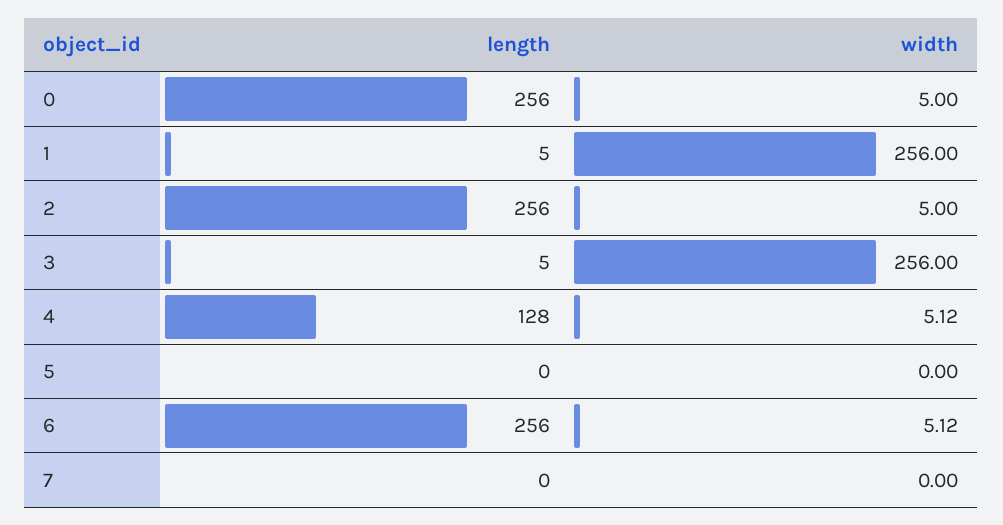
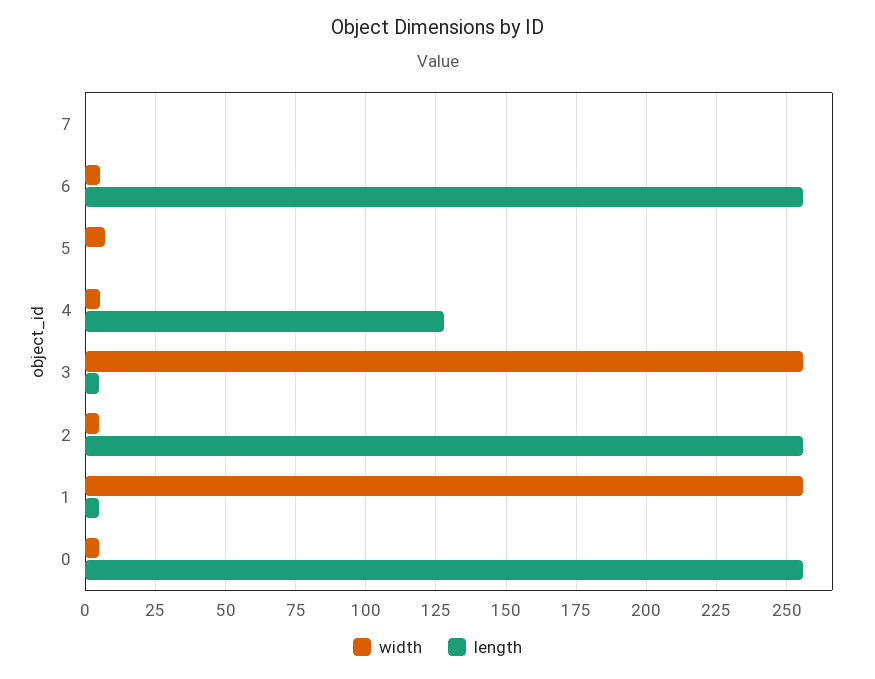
  {
    "length": {
      "0": 256,
      "1": 5,
      "2": 256,
      "3": 5,
      "4": 128,
      "5": 0,
      "6": 256,
      "7": 0
    },
    "width": {
      "0": 5,
      "1": 256,
      "2": 5,
      "3": 256,
      "4": 5.12,
-     "5": 0,
+     "5": 7.5,
      "6": 5.12,
      "7": 0
    }
  }

